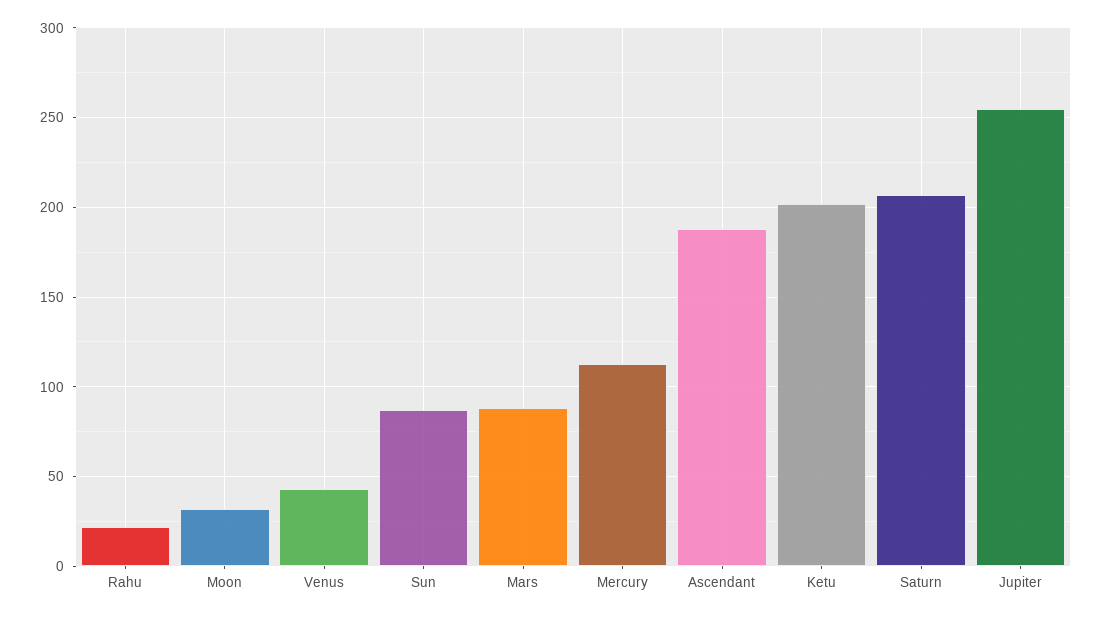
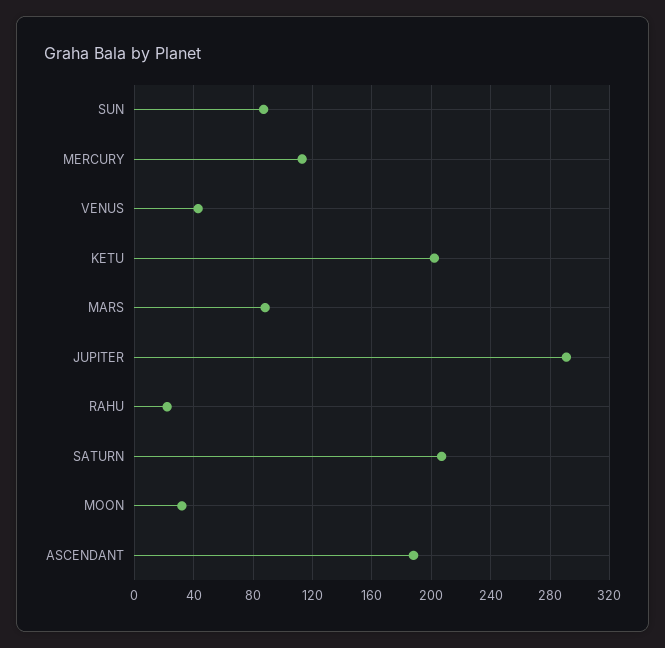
  {
    "Rahu": 20,
    "Moon": 30,
    "Venus": 45,
    "Sun": 85,
    "Mars": 90,
    "Mercury": 115,
    "Ascendant": 190,
    "Ketu": 200,
    "Saturn": 205,
-   "Jupiter": 255
+   "Jupiter": 290
  }

